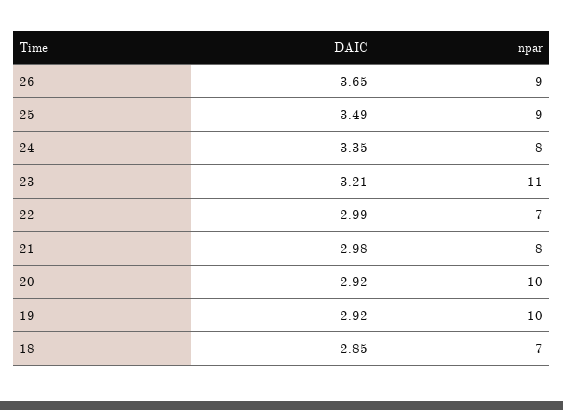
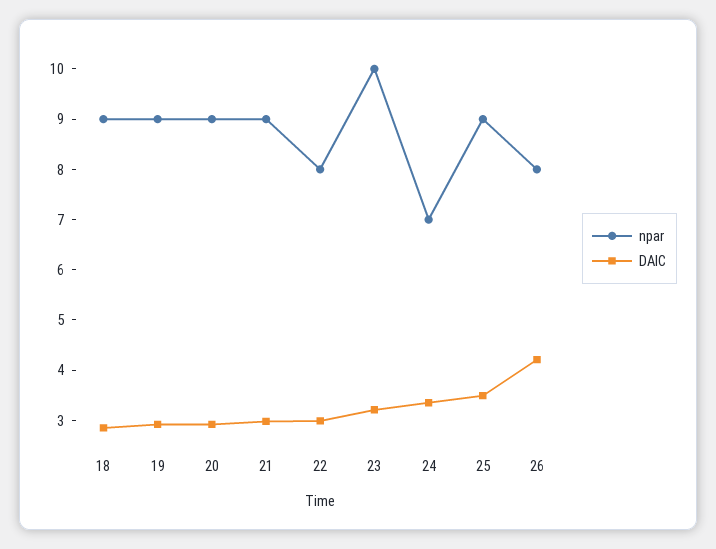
  {
    "DAIC": {
-     "26": 3.65,
+     "26": 4.2,
      "25": 3.49,
      "24": 3.35,
      "23": 3.21,
      "22": 2.99,
      "21": 2.98,
      "20": 2.92,
      "19": 2.92,
      "18": 2.85
    },
    "npar": {
-     "26": 9,
+     "26": 8,
      "25": 9,
-     "24": 8,
+     "24": 7,
-     "23": 11,
+     "23": 10,
-     "22": 7,
+     "22": 8,
-     "21": 8,
+     "21": 9,
-     "20": 10,
+     "20": 9,
-     "19": 10,
+     "19": 9,
-     "18": 7
+     "18": 9
    }
  }

